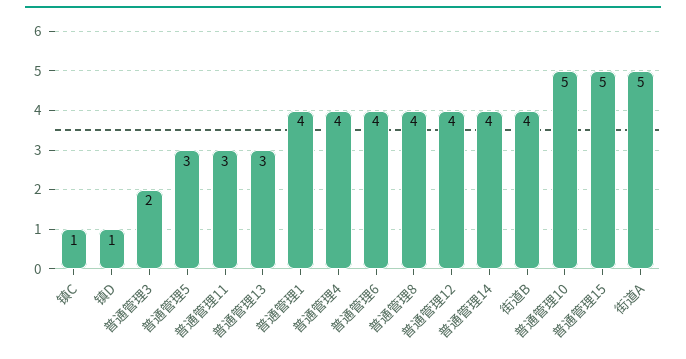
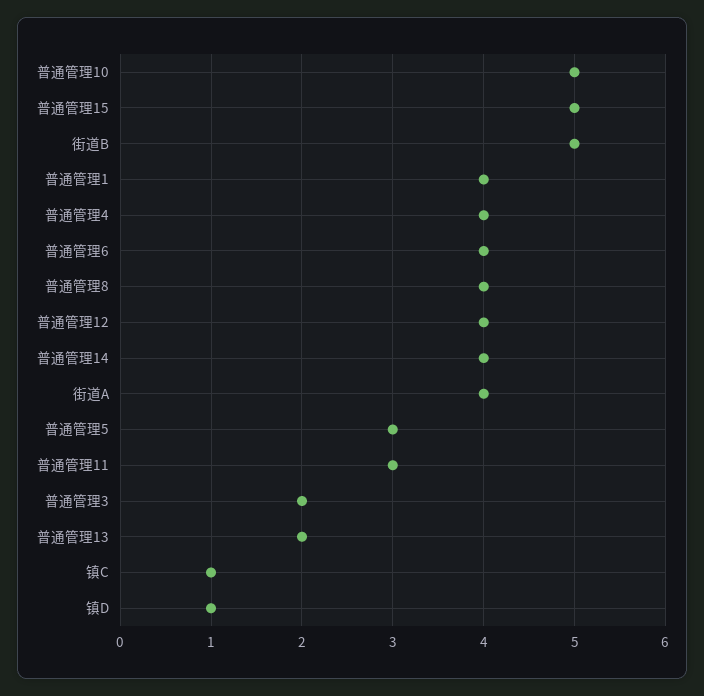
  {
    "镇C": 1,
    "镇D": 1,
    "普通管理3": 2,
    "普通管理5": 3,
    "普通管理11": 3,
-   "普通管理13": 3,
+   "普通管理13": 2,
    "普通管理1": 4,
    "普通管理4": 4,
    "普通管理6": 4,
    "普通管理8": 4,
    "普通管理12": 4,
    "普通管理14": 4,
-   "街道B": 4,
+   "街道B": 5,
    "普通管理10": 5,
    "普通管理15": 5,
-   "街道A": 5
+   "街道A": 4
  }

